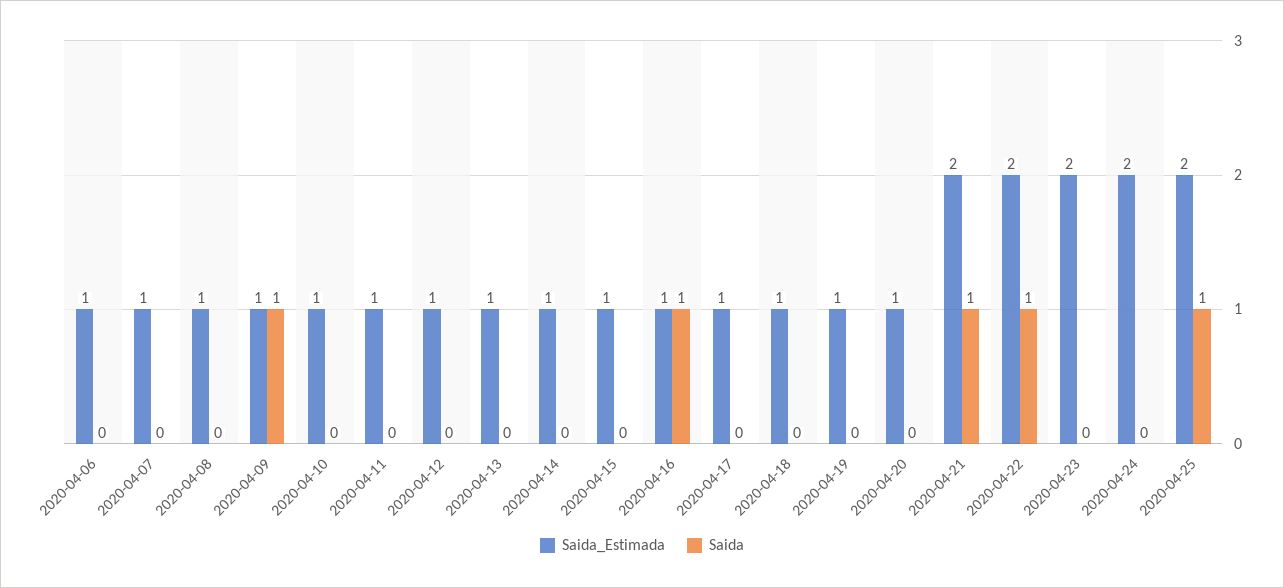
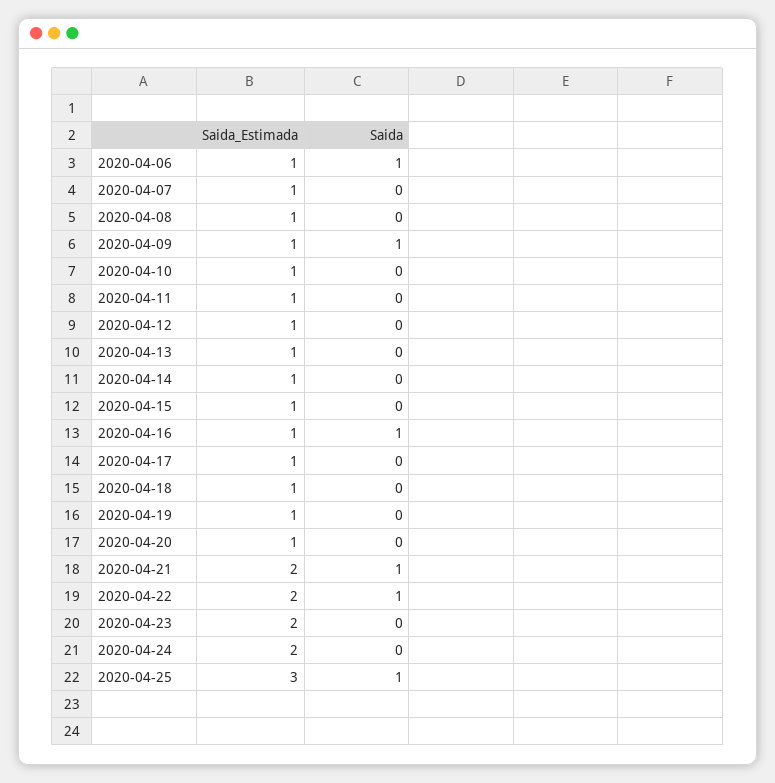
  {
    "Saida_Estimada": {
      "2020-04-06": 1,
      "2020-04-07": 1,
      "2020-04-08": 1,
      "2020-04-09": 1,
      "2020-04-10": 1,
      "2020-04-11": 1,
      "2020-04-12": 1,
      "2020-04-13": 1,
      "2020-04-14": 1,
      "2020-04-15": 1,
      "2020-04-16": 1,
      "2020-04-17": 1,
      "2020-04-18": 1,
      "2020-04-19": 1,
      "2020-04-20": 1,
      "2020-04-21": 2,
      "2020-04-22": 2,
      "2020-04-23": 2,
      "2020-04-24": 2,
-     "2020-04-25": 2
+     "2020-04-25": 3
    },
    "Saida": {
-     "2020-04-06": 0,
+     "2020-04-06": 1,
      "2020-04-07": 0,
      "2020-04-08": 0,
      "2020-04-09": 1,
      "2020-04-10": 0,
      "2020-04-11": 0,
      "2020-04-12": 0,
      "2020-04-13": 0,
      "2020-04-14": 0,
      "2020-04-15": 0,
      "2020-04-16": 1,
      "2020-04-17": 0,
      "2020-04-18": 0,
      "2020-04-19": 0,
      "2020-04-20": 0,
      "2020-04-21": 1,
      "2020-04-22": 1,
      "2020-04-23": 0,
      "2020-04-24": 0,
      "2020-04-25": 1
    }
  }

